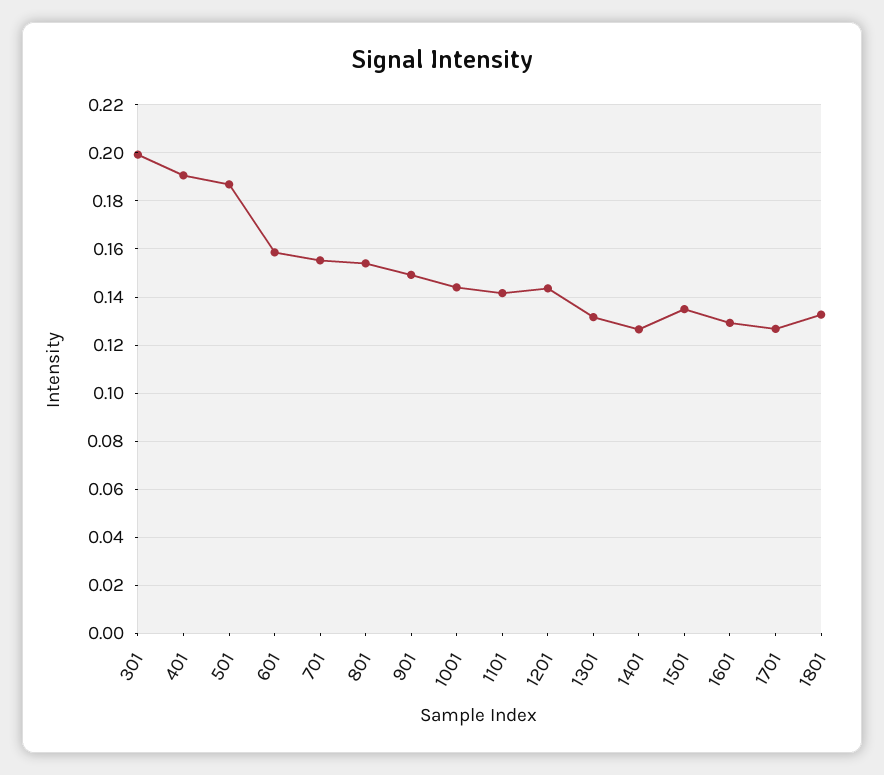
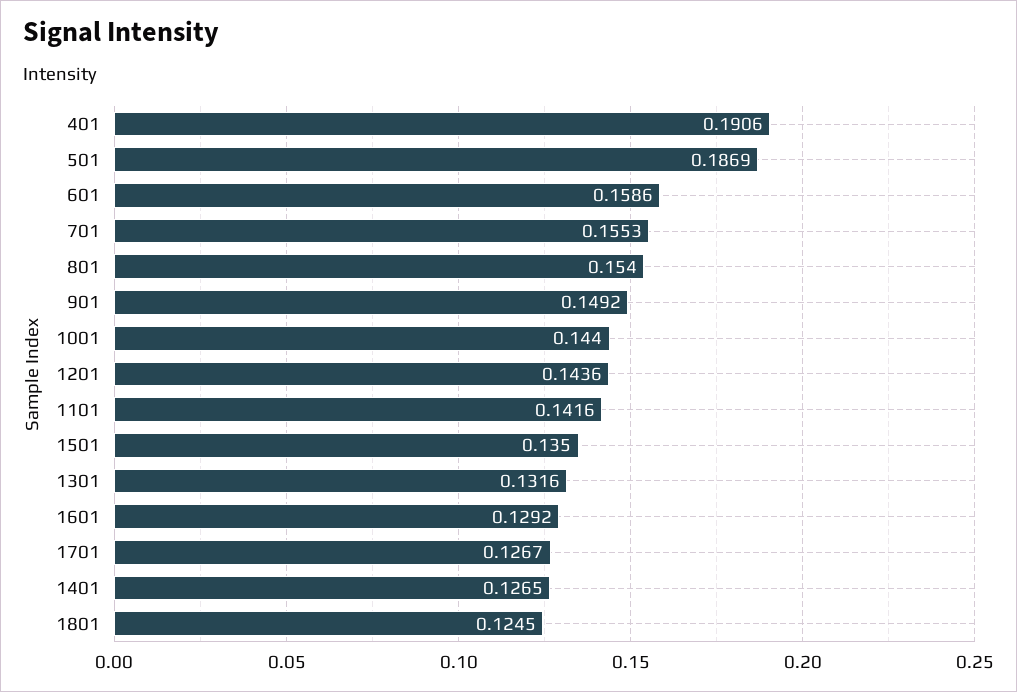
  {
-   "301": 0.2,
    "401": 0.1906,
    "501": 0.1869,
    "601": 0.1586,
    "701": 0.1553,
    "801": 0.154,
    "901": 0.1492,
    "1001": 0.144,
    "1101": 0.1416,
    "1201": 0.1436,
    "1301": 0.1316,
    "1401": 0.1265,
    "1501": 0.135,
    "1601": 0.1292,
    "1701": 0.1267,
-   "1801": 0.1325
+   "1801": 0.1245
  }

